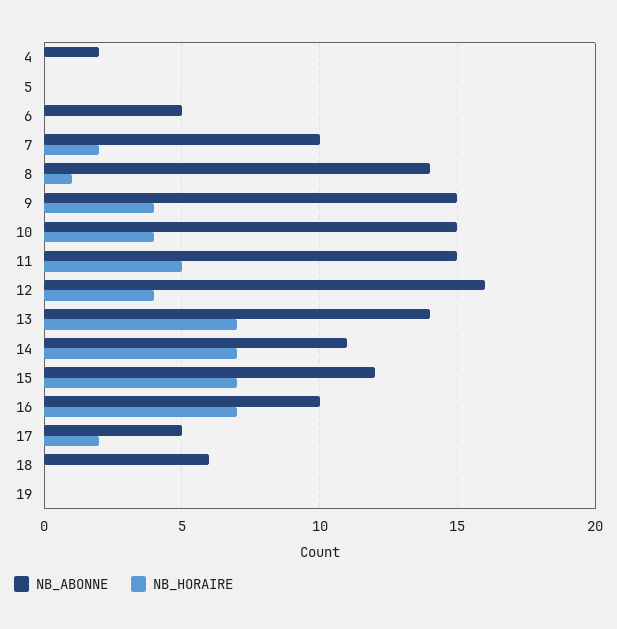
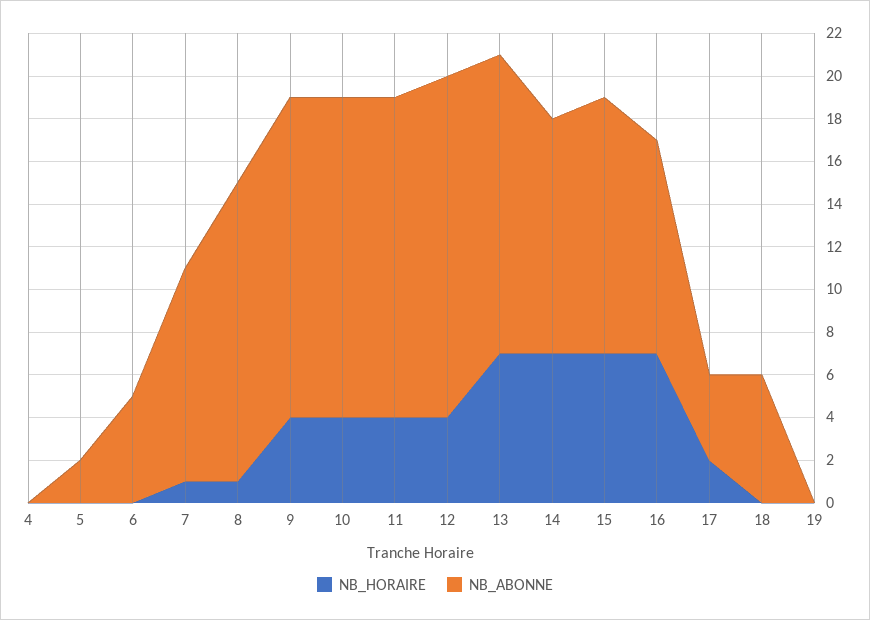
  {
    "NB_ABONNE": {
-     "4": 2,
+     "4": 0,
-     "5": 0,
+     "5": 2,
      "6": 5,
      "7": 10,
      "8": 14,
      "9": 15,
      "10": 15,
      "11": 15,
      "12": 16,
      "13": 14,
      "14": 11,
      "15": 12,
      "16": 10,
-     "17": 5,
+     "17": 4,
      "18": 6,
      "19": 0
    },
    "NB_HORAIRE": {
      "4": 0,
      "5": 0,
      "6": 0,
-     "7": 2,
+     "7": 1,
      "8": 1,
      "9": 4,
      "10": 4,
-     "11": 5,
+     "11": 4,
      "12": 4,
      "13": 7,
      "14": 7,
      "15": 7,
      "16": 7,
      "17": 2,
      "18": 0,
      "19": 0
    }
  }

